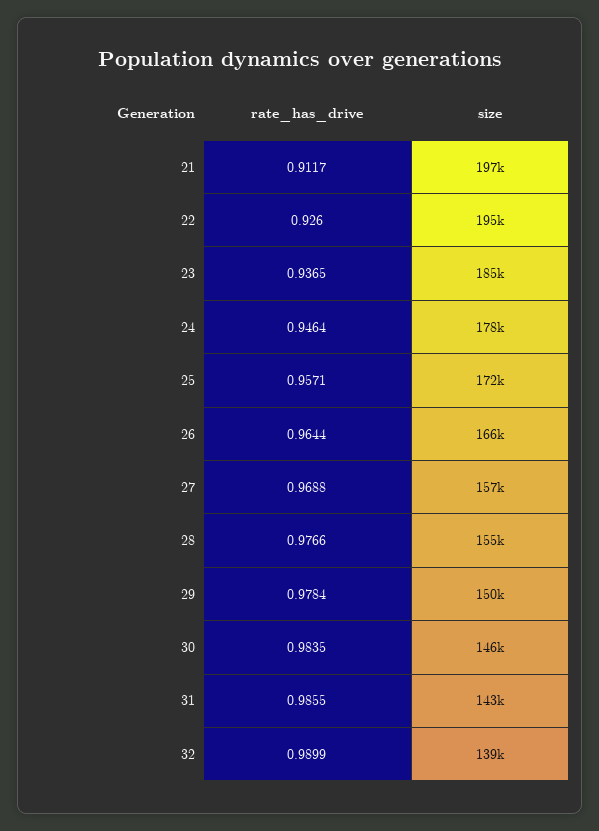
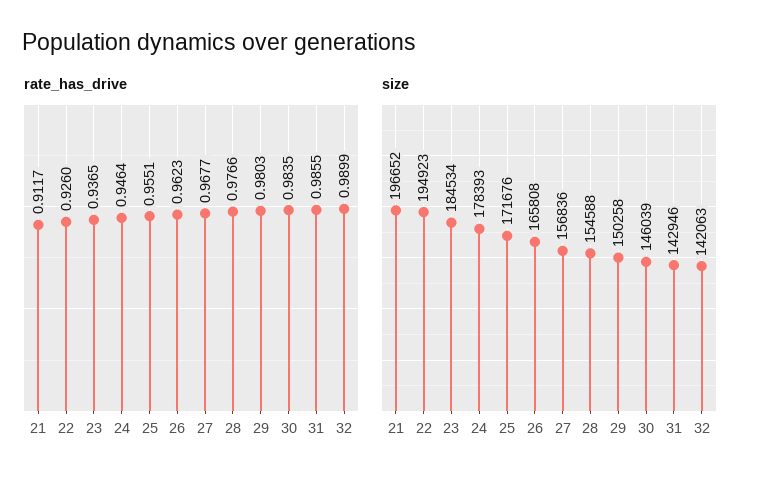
  {
    "rate_has_drive": {
      "21": 0.9117,
      "22": 0.926,
      "23": 0.9365,
      "24": 0.9464,
-     "25": 0.9571,
+     "25": 0.9551,
-     "26": 0.9644,
+     "26": 0.9623,
-     "27": 0.9688,
+     "27": 0.9677,
      "28": 0.9766,
-     "29": 0.9784,
+     "29": 0.9803,
      "30": 0.9835,
      "31": 0.9855,
      "32": 0.9899
    },
    "size": {
      "21": 196652,
      "22": 194923,
      "23": 184534,
      "24": 178393,
      "25": 171676,
      "26": 165808,
      "27": 156836,
      "28": 154588,
      "29": 150258,
      "30": 146039,
      "31": 142946,
-     "32": 139000
+     "32": 142063
    }
  }

